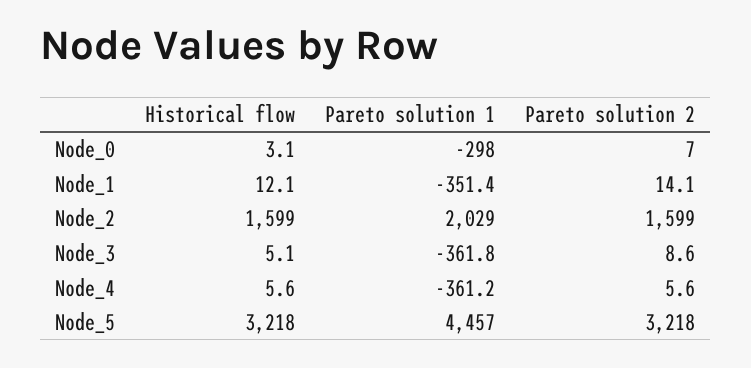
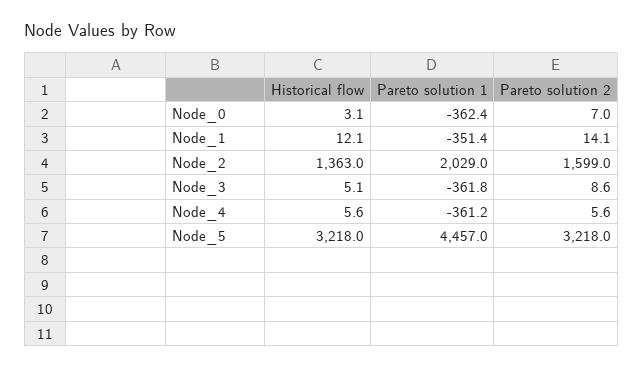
  {
    "Historical flow": {
      "Node_0": 3.1,
      "Node_1": 12.1,
-     "Node_2": 1599,
+     "Node_2": 1363,
      "Node_3": 5.1,
      "Node_4": 5.6,
      "Node_5": 3218
    },
    "Pareto solution 1": {
-     "Node_0": -298,
+     "Node_0": -362.4,
      "Node_1": -351.4,
      "Node_2": 2029,
      "Node_3": -361.8,
      "Node_4": -361.2,
      "Node_5": 4457
    },
    "Pareto solution 2": {
      "Node_0": 7,
      "Node_1": 14.1,
      "Node_2": 1599,
      "Node_3": 8.6,
      "Node_4": 5.6,
      "Node_5": 3218
    }
  }

